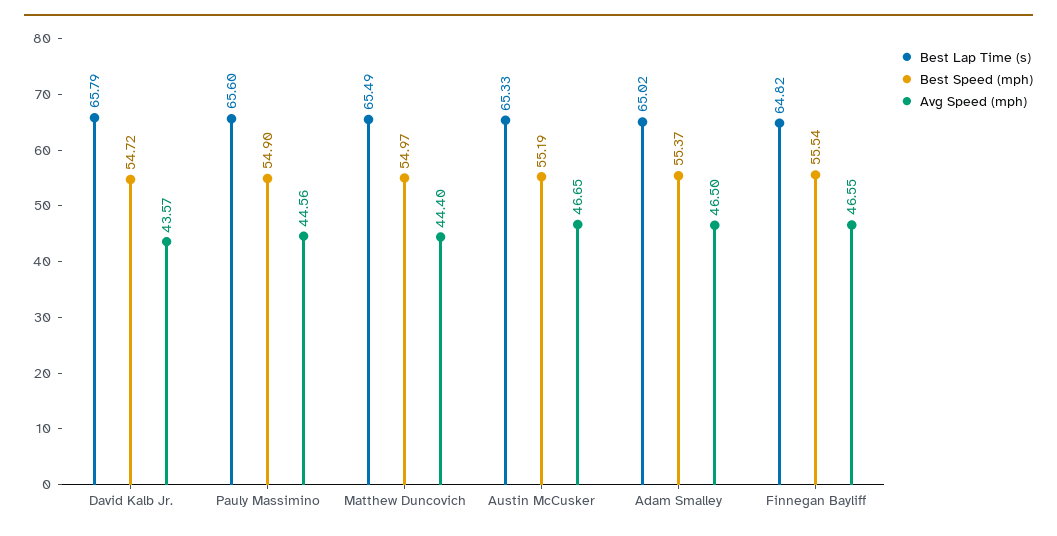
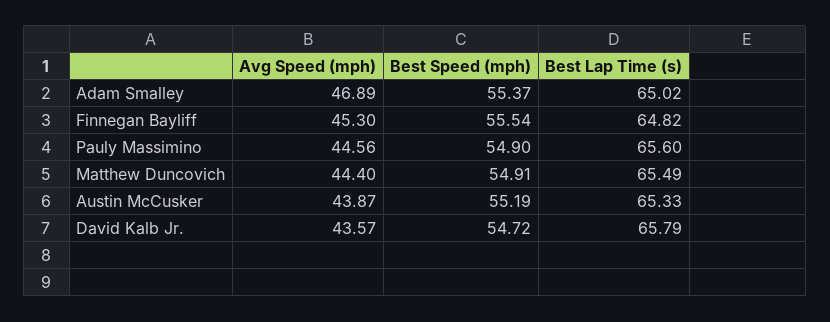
  {
    "Best Lap Time (s)": {
      "David Kalb Jr.": 65.79,
      "Pauly Massimino": 65.6,
      "Matthew Duncovich": 65.49,
      "Austin McCusker": 65.33,
      "Adam Smalley": 65.02,
      "Finnegan Bayliff": 64.82
    },
    "Best Speed (mph)": {
      "David Kalb Jr.": 54.72,
      "Pauly Massimino": 54.9,
-     "Matthew Duncovich": 54.97,
+     "Matthew Duncovich": 54.91,
      "Austin McCusker": 55.19,
      "Adam Smalley": 55.37,
      "Finnegan Bayliff": 55.54
    },
    "Avg Speed (mph)": {
      "David Kalb Jr.": 43.57,
      "Pauly Massimino": 44.56,
      "Matthew Duncovich": 44.4,
-     "Austin McCusker": 46.65,
+     "Austin McCusker": 43.87,
-     "Adam Smalley": 46.5,
+     "Adam Smalley": 46.89,
-     "Finnegan Bayliff": 46.55
+     "Finnegan Bayliff": 45.3
    }
  }

